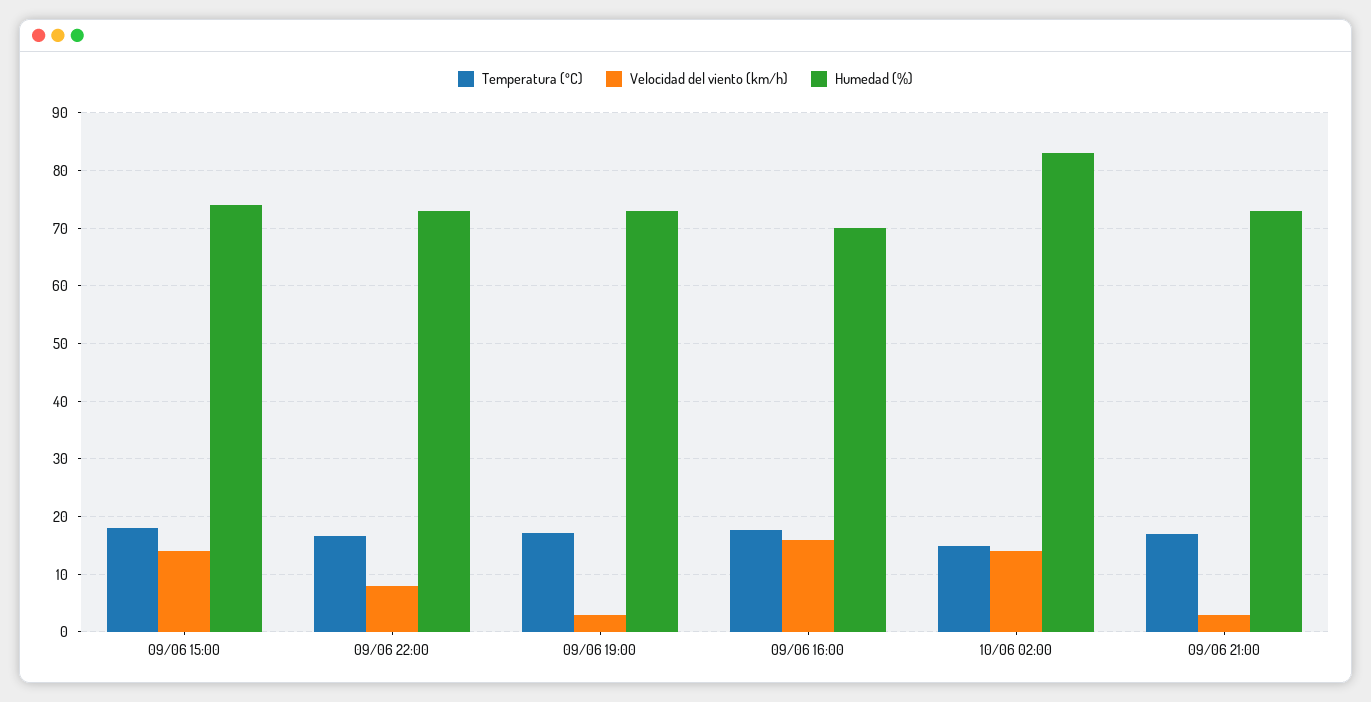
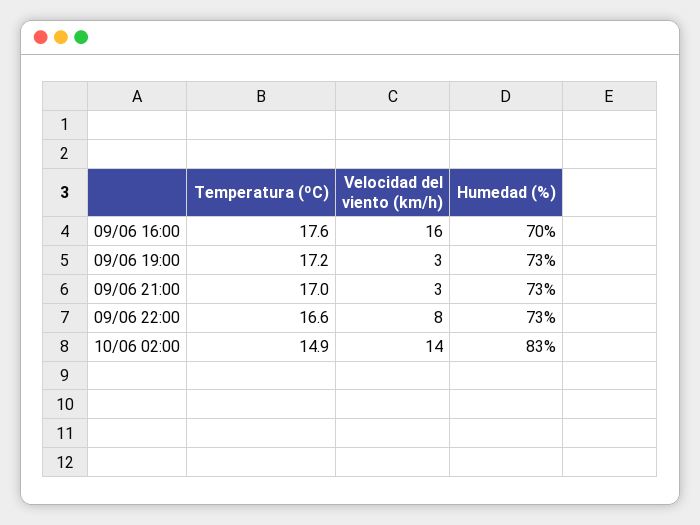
  {
    "Temperatura (ºC)": {
-     "09/06 15:00": 18,
      "09/06 22:00": 16.6,
      "09/06 19:00": 17.2,
      "09/06 16:00": 17.6,
      "10/06 02:00": 14.9,
      "09/06 21:00": 17
    },
    "Velocidad del viento (km/h)": {
-     "09/06 15:00": 14,
      "09/06 22:00": 8,
      "09/06 19:00": 3,
      "09/06 16:00": 16,
      "10/06 02:00": 14,
      "09/06 21:00": 3
    },
    "Humedad (%)": {
-     "09/06 15:00": 74,
      "09/06 22:00": 73,
      "09/06 19:00": 73,
      "09/06 16:00": 70,
      "10/06 02:00": 83,
      "09/06 21:00": 73
    }
  }

